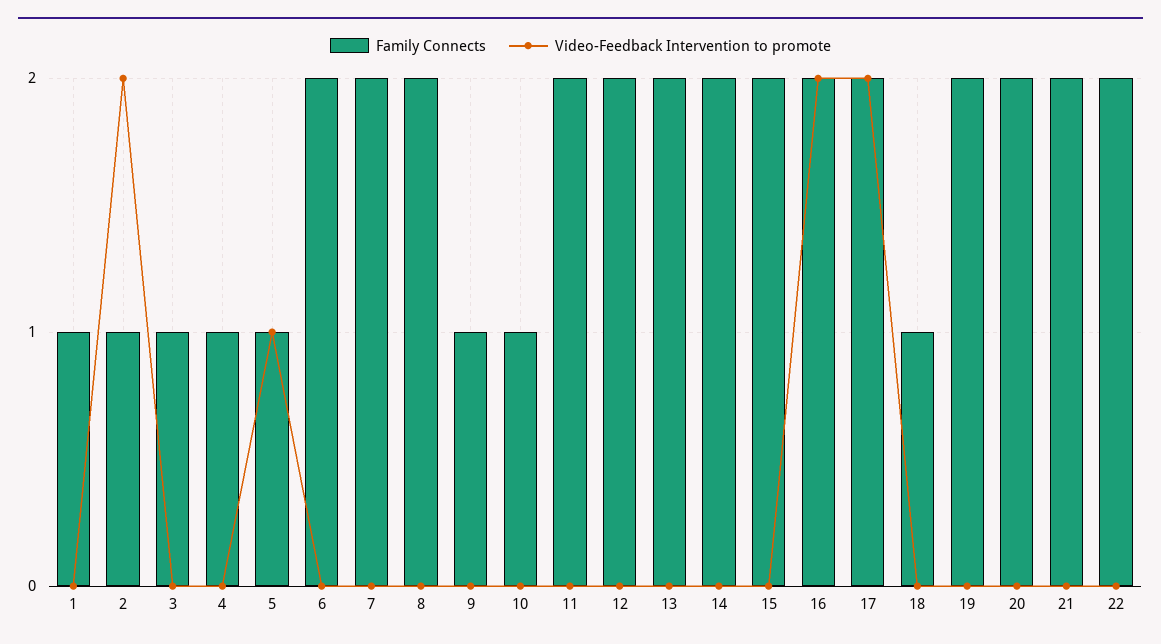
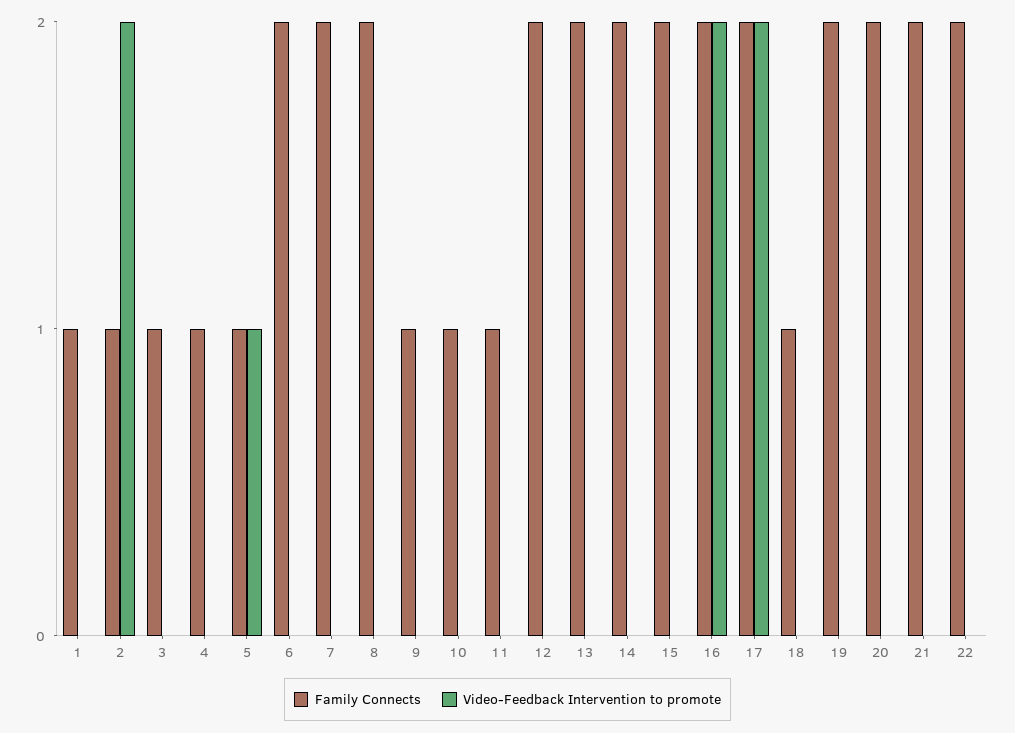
  {
    "Family Connects": {
      "1": 1,
      "2": 1,
      "3": 1,
      "4": 1,
      "5": 1,
      "6": 2,
      "7": 2,
      "8": 2,
      "9": 1,
      "10": 1,
-     "11": 2,
+     "11": 1,
      "12": 2,
      "13": 2,
      "14": 2,
      "15": 2,
      "16": 2,
      "17": 2,
      "18": 1,
      "19": 2,
      "20": 2,
      "21": 2,
      "22": 2
    },
    "Video-Feedback Intervention to promote": {
      "1": 0,
      "2": 2,
      "3": 0,
      "4": 0,
      "5": 1,
      "6": 0,
      "7": 0,
      "8": 0,
      "9": 0,
      "10": 0,
      "11": 0,
      "12": 0,
      "13": 0,
      "14": 0,
      "15": 0,
      "16": 2,
      "17": 2,
      "18": 0,
      "19": 0,
      "20": 0,
      "21": 0,
      "22": 0
    }
  }

